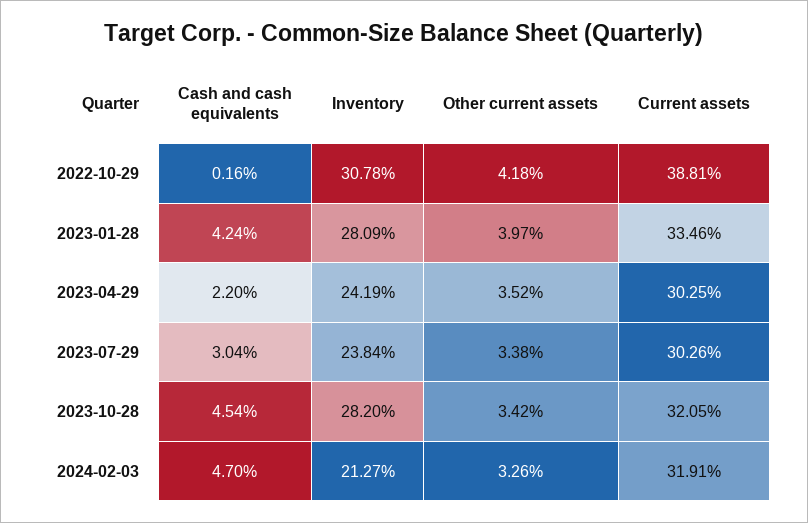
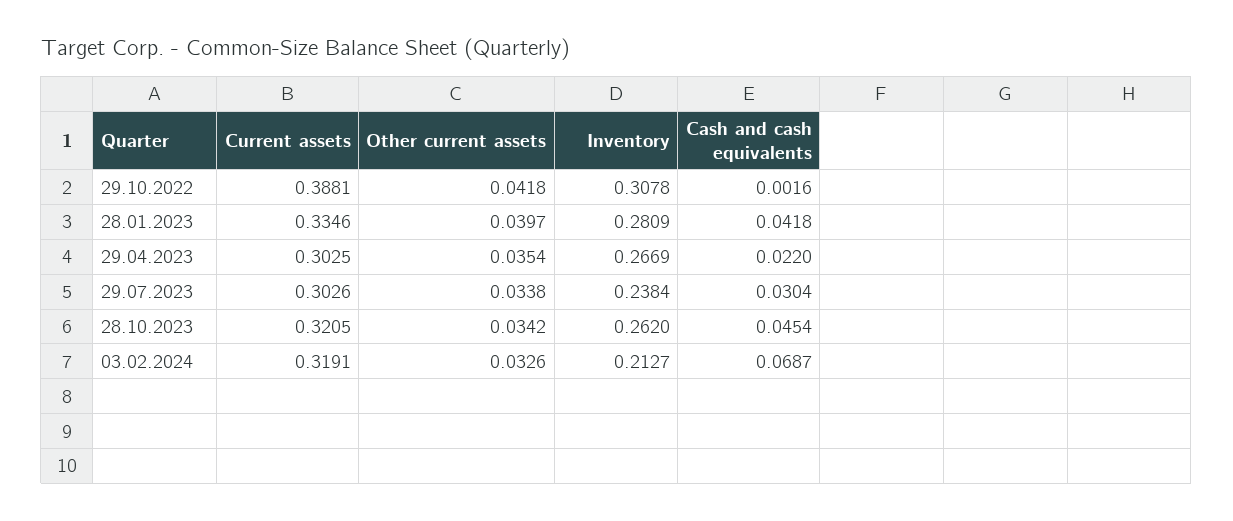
  {
    "Cash and cash equivalents": {
      "2022-10-29": 0.0016,
-     "2023-01-28": 0.0424,
+     "2023-01-28": 0.0418,
      "2023-04-29": 0.022,
      "2023-07-29": 0.0304,
      "2023-10-28": 0.0454,
-     "2024-02-03": 0.047
+     "2024-02-03": 0.0687
    },
    "Inventory": {
      "2022-10-29": 0.3078,
      "2023-01-28": 0.2809,
-     "2023-04-29": 0.2419,
+     "2023-04-29": 0.2669,
      "2023-07-29": 0.2384,
-     "2023-10-28": 0.282,
+     "2023-10-28": 0.262,
      "2024-02-03": 0.2127
    },
    "Other current assets": {
      "2022-10-29": 0.0418,
      "2023-01-28": 0.0397,
-     "2023-04-29": 0.0352,
+     "2023-04-29": 0.0354,
      "2023-07-29": 0.0338,
      "2023-10-28": 0.0342,
      "2024-02-03": 0.0326
    },
    "Current assets": {
      "2022-10-29": 0.3881,
      "2023-01-28": 0.3346,
      "2023-04-29": 0.3025,
      "2023-07-29": 0.3026,
      "2023-10-28": 0.3205,
      "2024-02-03": 0.3191
    }
  }

